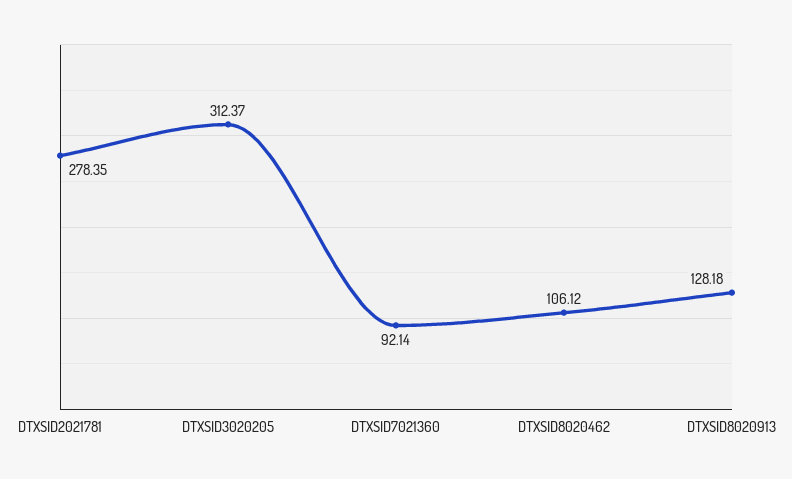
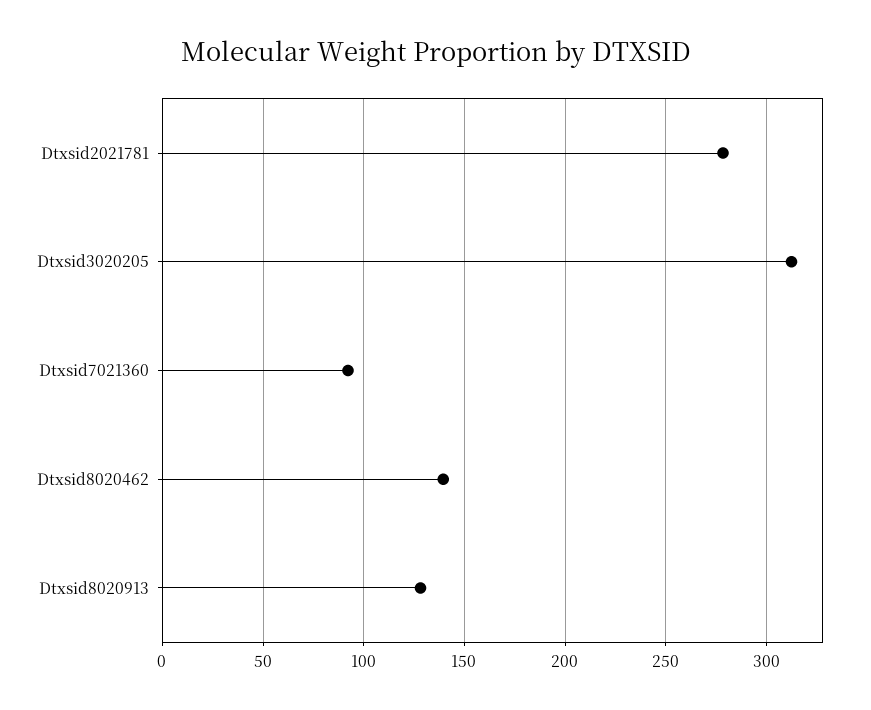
  {
    "DTXSID2021781": 278.35,
    "DTXSID3020205": 312.37,
    "DTXSID7021360": 92.14,
-   "DTXSID8020462": 106.12,
+   "DTXSID8020462": 140,
    "DTXSID8020913": 128.18
  }

